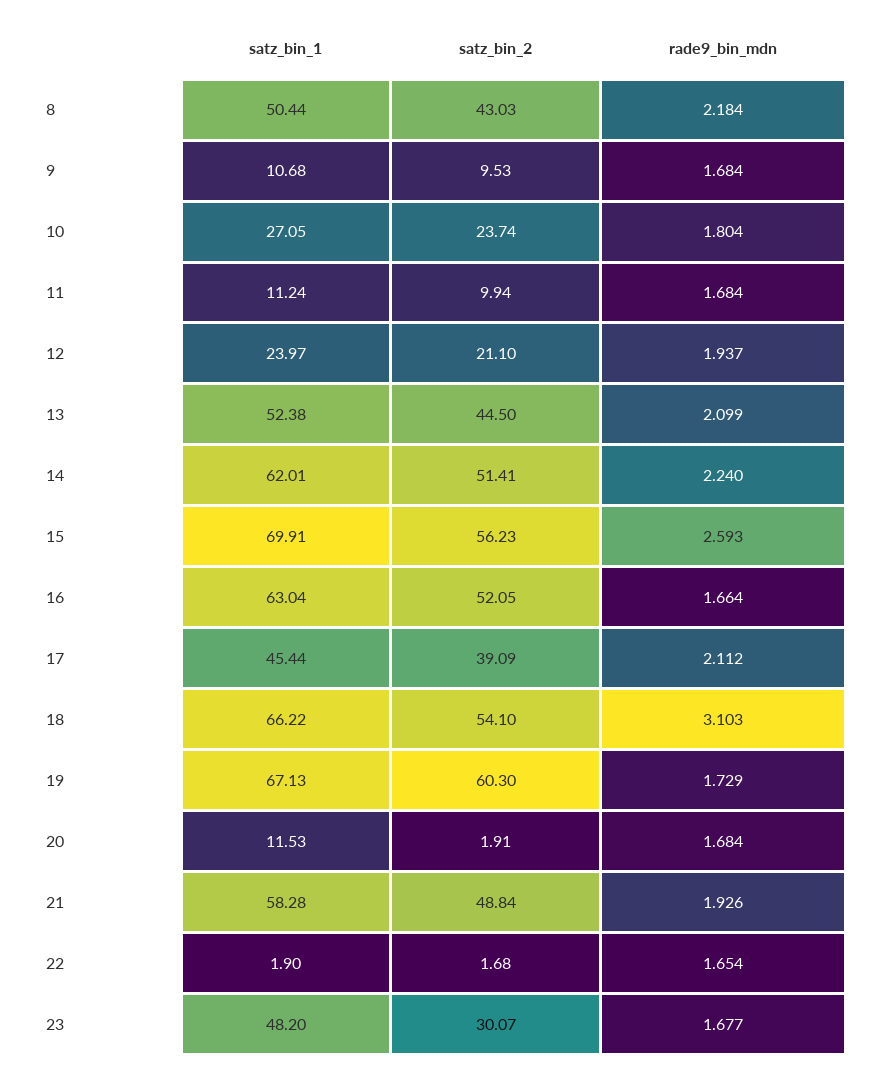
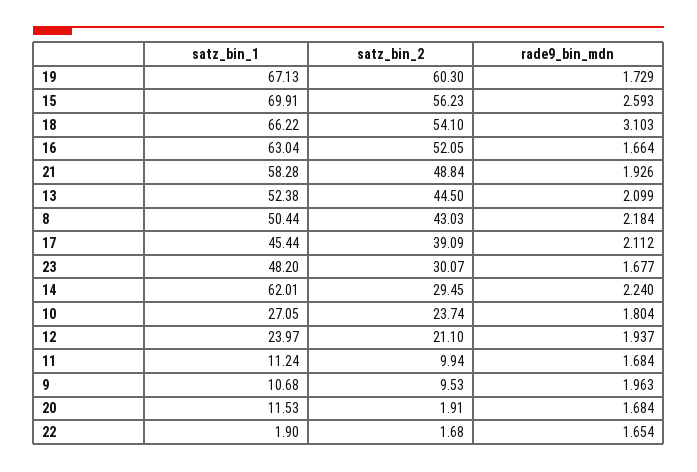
  {
    "satz_bin_1": {
      "8": 50.44,
      "9": 10.68,
      "10": 27.05,
      "11": 11.24,
      "12": 23.97,
      "13": 52.38,
      "14": 62.01,
      "15": 69.91,
      "16": 63.04,
      "17": 45.44,
      "18": 66.22,
      "19": 67.13,
      "20": 11.53,
      "21": 58.28,
      "22": 1.9,
      "23": 48.2
    },
    "satz_bin_2": {
      "8": 43.03,
      "9": 9.53,
      "10": 23.74,
      "11": 9.94,
      "12": 21.1,
      "13": 44.5,
-     "14": 51.41,
+     "14": 29.45,
      "15": 56.23,
      "16": 52.05,
      "17": 39.09,
      "18": 54.1,
      "19": 60.3,
      "20": 1.91,
      "21": 48.84,
      "22": 1.68,
      "23": 30.07
    },
    "rade9_bin_mdn": {
      "8": 2.184,
-     "9": 1.684,
+     "9": 1.963,
      "10": 1.804,
      "11": 1.684,
      "12": 1.937,
      "13": 2.099,
      "14": 2.24,
      "15": 2.593,
      "16": 1.664,
      "17": 2.112,
      "18": 3.103,
      "19": 1.729,
      "20": 1.684,
      "21": 1.926,
      "22": 1.654,
      "23": 1.677
    }
  }

